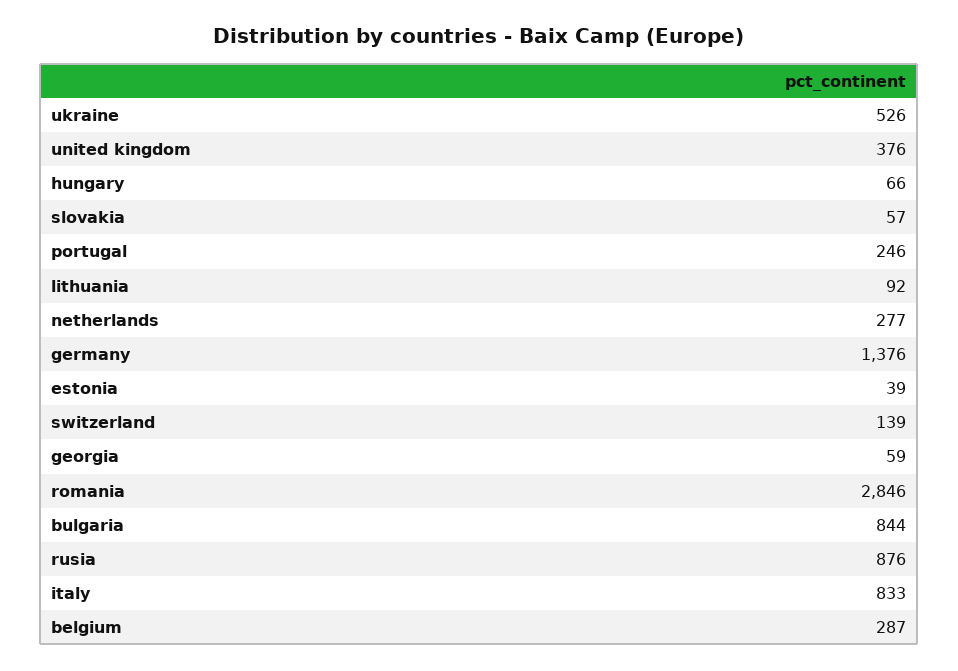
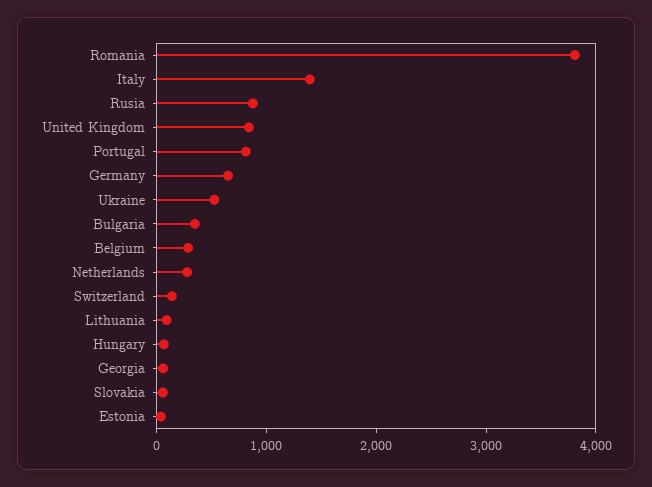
  {
    "ukraine": 526,
-   "united kingdom": 376,
+   "united kingdom": 800,
    "hungary": 66,
    "slovakia": 57,
-   "portugal": 246,
+   "portugal": 800,
    "lithuania": 92,
    "netherlands": 277,
-   "germany": 1376,
+   "germany": 600,
    "estonia": 39,
    "switzerland": 139,
    "georgia": 59,
-   "romania": 2846,
+   "romania": 3800,
-   "bulgaria": 844,
+   "bulgaria": 400,
    "rusia": 876,
-   "italy": 833,
+   "italy": 1400,
    "belgium": 287
  }

